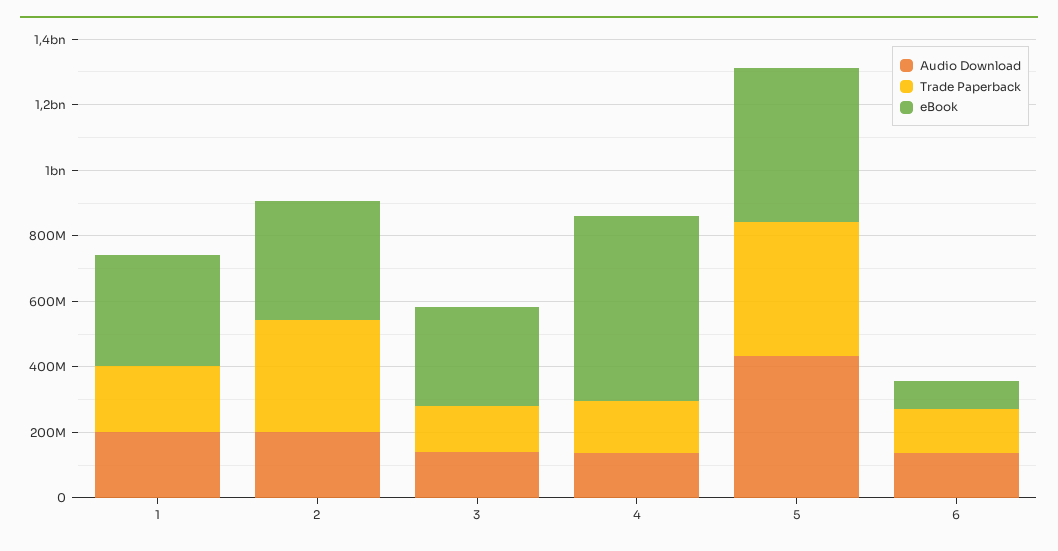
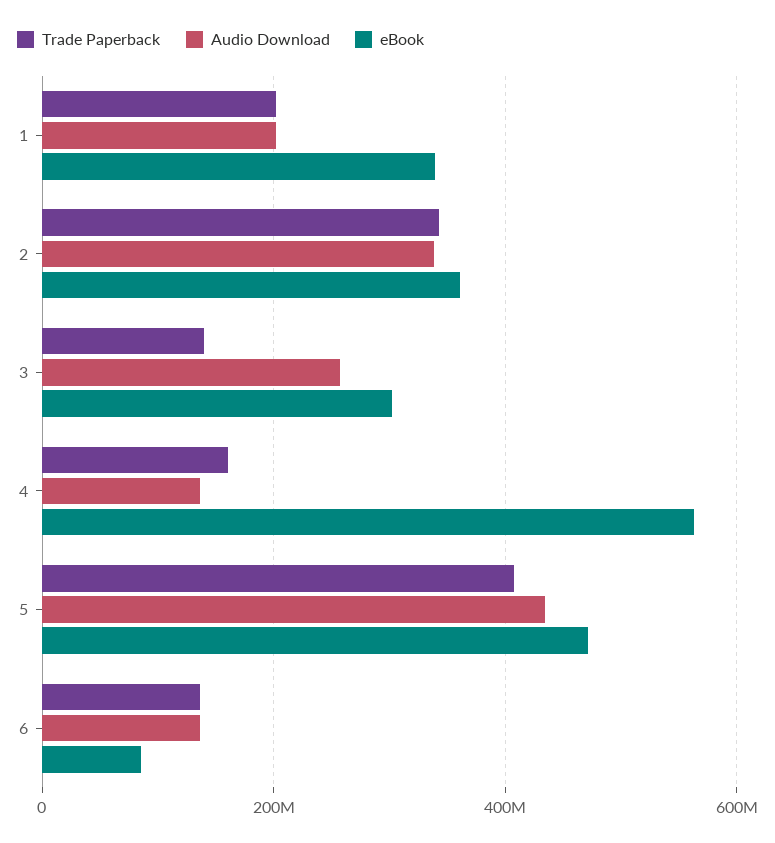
  {
    "Audio Download": {
      "1": 200000000,
-     "2": 200000000,
+     "2": 340000000,
-     "3": 150000000,
+     "3": 260000000,
      "4": 140000000,
      "5": 440000000,
      "6": 140000000
    },
    "Trade Paperback": {
      "1": 200000000,
      "2": 340000000,
      "3": 140000000,
      "4": 160000000,
      "5": 400000000,
      "6": 140000000
    },
    "eBook": {
      "1": 340000000,
      "2": 360000000,
      "3": 300000000,
      "4": 560000000,
      "5": 480000000,
      "6": 80000000
    }
  }

